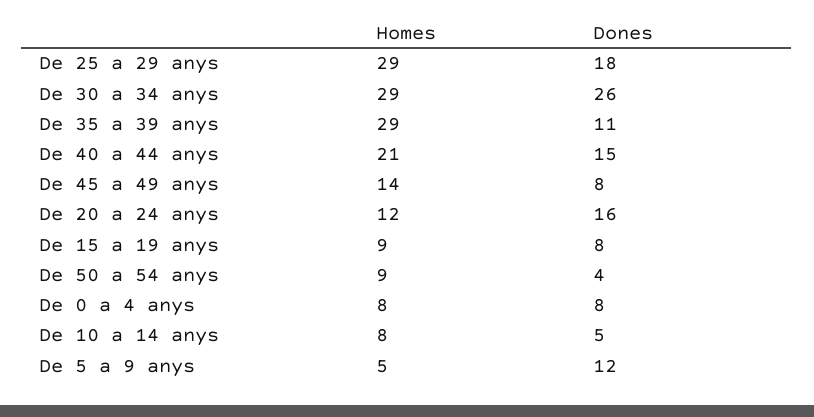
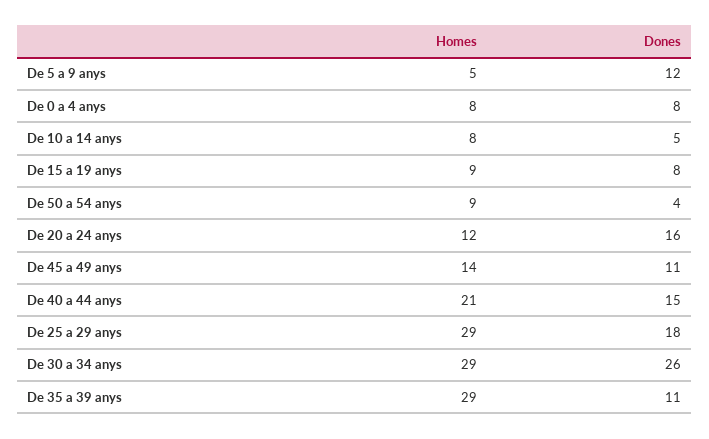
  {
    "Homes": {
      "De 25 a 29 anys": 29,
      "De 30 a 34 anys": 29,
      "De 35 a 39 anys": 29,
      "De 40 a 44 anys": 21,
      "De 45 a 49 anys": 14,
      "De 20 a 24 anys": 12,
      "De 15 a 19 anys": 9,
      "De 50 a 54 anys": 9,
      "De 0 a 4 anys": 8,
      "De 10 a 14 anys": 8,
      "De 5 a 9 anys": 5
    },
    "Dones": {
      "De 25 a 29 anys": 18,
      "De 30 a 34 anys": 26,
      "De 35 a 39 anys": 11,
      "De 40 a 44 anys": 15,
-     "De 45 a 49 anys": 8,
+     "De 45 a 49 anys": 11,
      "De 20 a 24 anys": 16,
      "De 15 a 19 anys": 8,
      "De 50 a 54 anys": 4,
      "De 0 a 4 anys": 8,
      "De 10 a 14 anys": 5,
      "De 5 a 9 anys": 12
    }
  }

